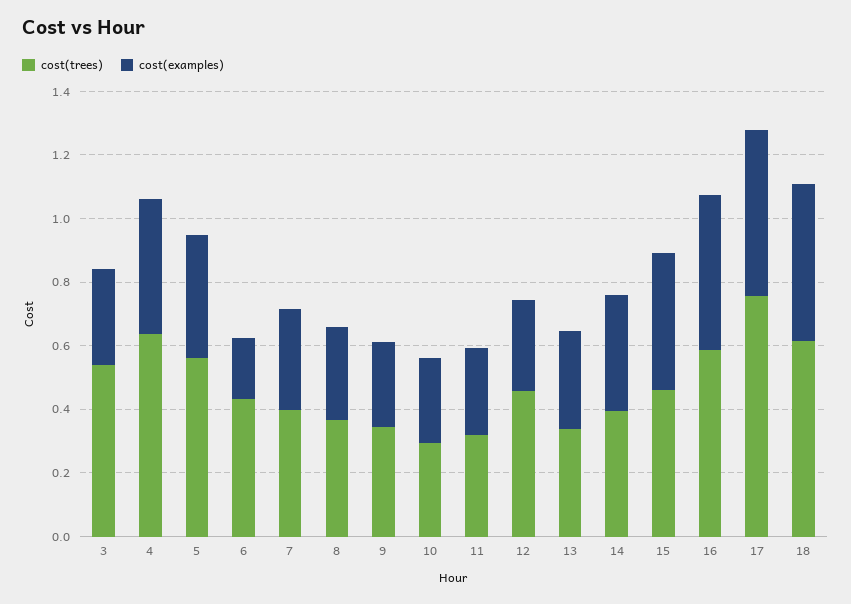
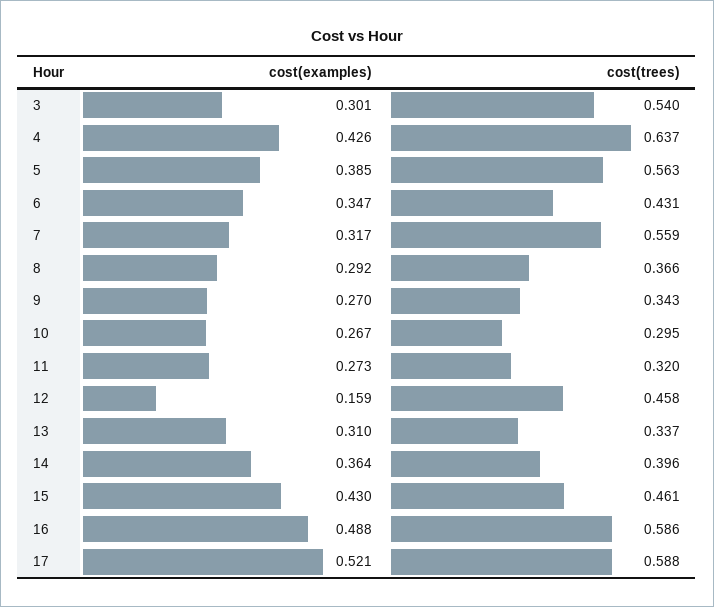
  {
    "cost(trees)": {
      "3": 0.54,
      "4": 0.637,
      "5": 0.563,
      "6": 0.431,
-     "7": 0.4,
+     "7": 0.559,
      "8": 0.366,
      "9": 0.343,
      "10": 0.295,
      "11": 0.32,
      "12": 0.458,
      "13": 0.337,
      "14": 0.396,
      "15": 0.461,
      "16": 0.586,
-     "17": 0.75,
+     "17": 0.588
-     "18": 0.6
    },
    "cost(examples)": {
      "3": 0.301,
      "4": 0.426,
      "5": 0.385,
-     "6": 0.2,
+     "6": 0.347,
      "7": 0.317,
      "8": 0.292,
      "9": 0.27,
      "10": 0.267,
      "11": 0.273,
-     "12": 0.3,
+     "12": 0.159,
      "13": 0.31,
      "14": 0.364,
      "15": 0.43,
      "16": 0.488,
-     "17": 0.521,
+     "17": 0.521
-     "18": 0.5
    }
  }

